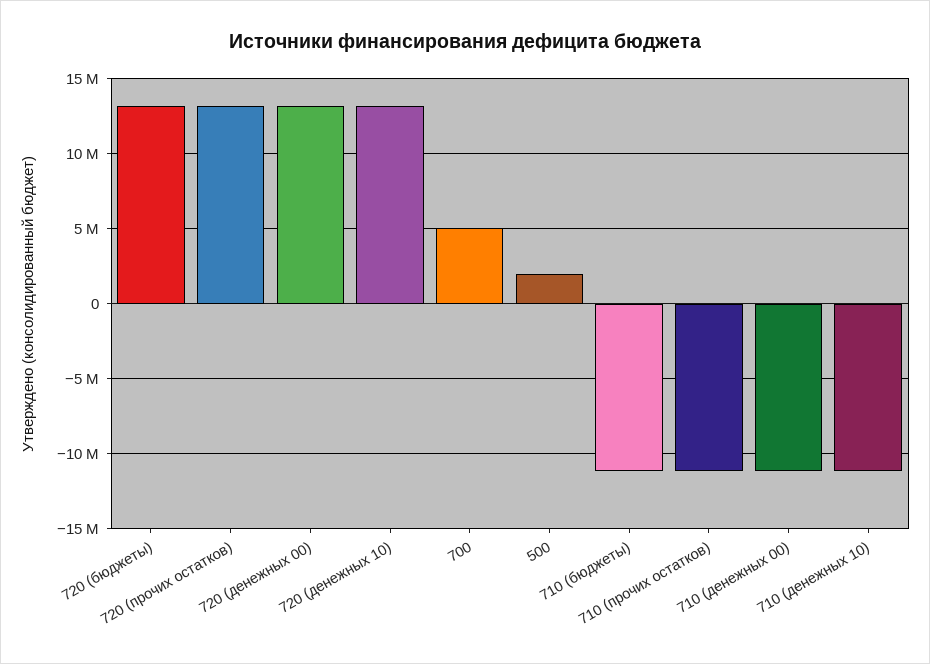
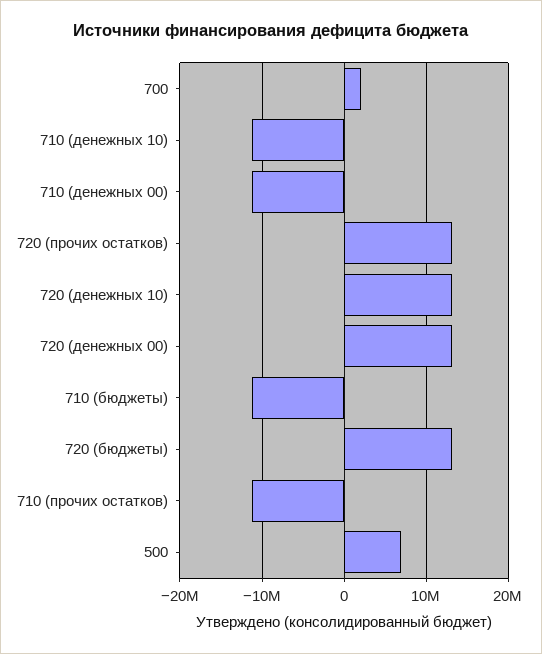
  {
    "720 (бюджеты)": 13000000,
    "720 (прочих остатков)": 13000000,
    "720 (денежных 00)": 13000000,
    "720 (денежных 10)": 13000000,
-   "700": 5000000,
+   "700": 2000000,
-   "500": 2000000,
+   "500": 7000000,
    "710 (бюджеты)": -11000000,
    "710 (прочих остатков)": -11000000,
    "710 (денежных 00)": -11000000,
    "710 (денежных 10)": -11000000
  }

